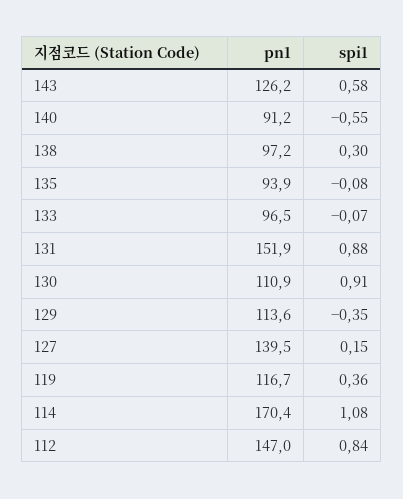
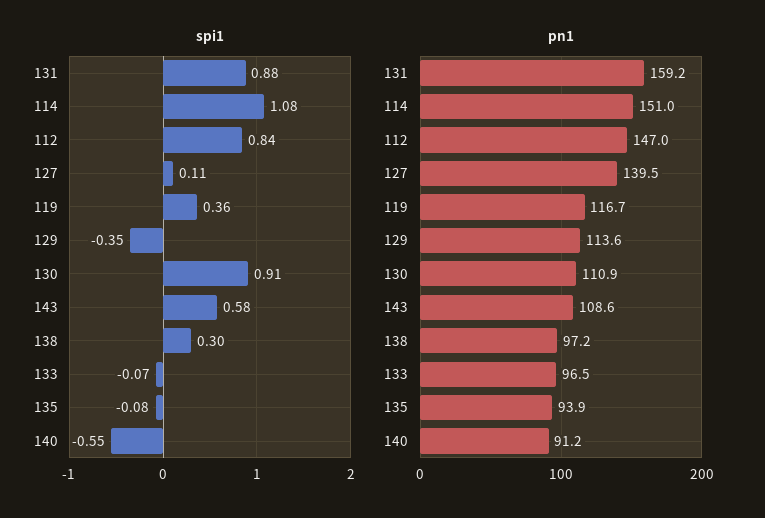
  {
    "pn1": {
-     "143": 126.2,
+     "143": 108.6,
      "140": 91.2,
      "138": 97.2,
      "135": 93.9,
      "133": 96.5,
-     "131": 151.9,
+     "131": 159.2,
      "130": 110.9,
      "129": 113.6,
      "127": 139.5,
      "119": 116.7,
-     "114": 170.4,
+     "114": 151,
      "112": 147
    },
    "spi1": {
      "143": 0.58,
      "140": -0.55,
      "138": 0.3,
      "135": -0.08,
      "133": -0.07,
      "131": 0.88,
      "130": 0.91,
      "129": -0.35,
-     "127": 0.15,
+     "127": 0.11,
      "119": 0.36,
      "114": 1.08,
      "112": 0.84
    }
  }

